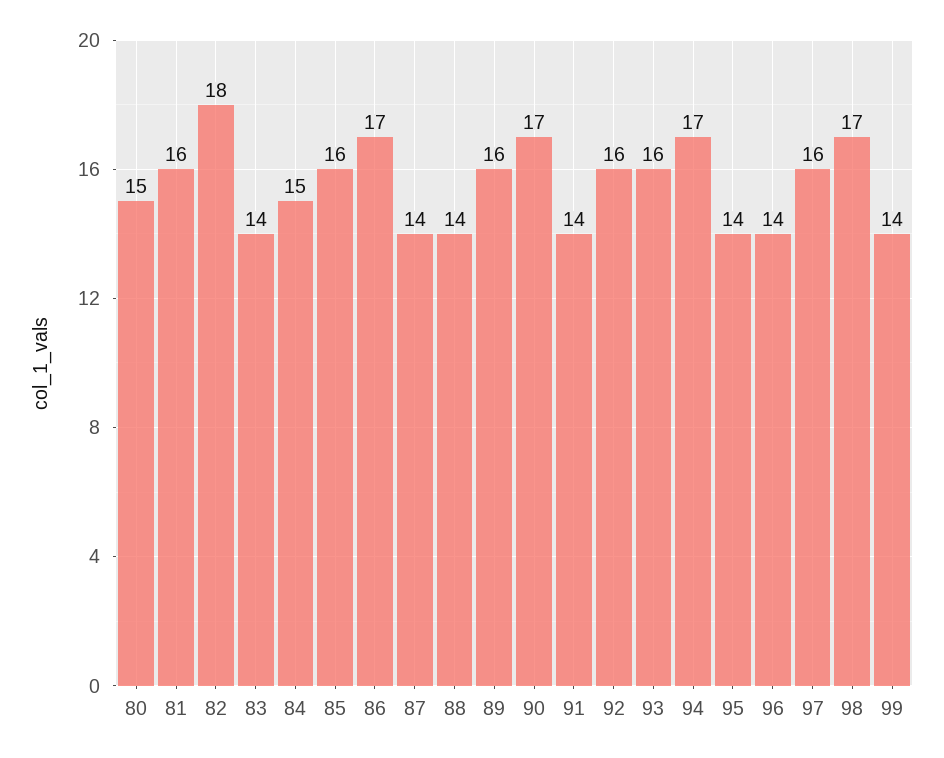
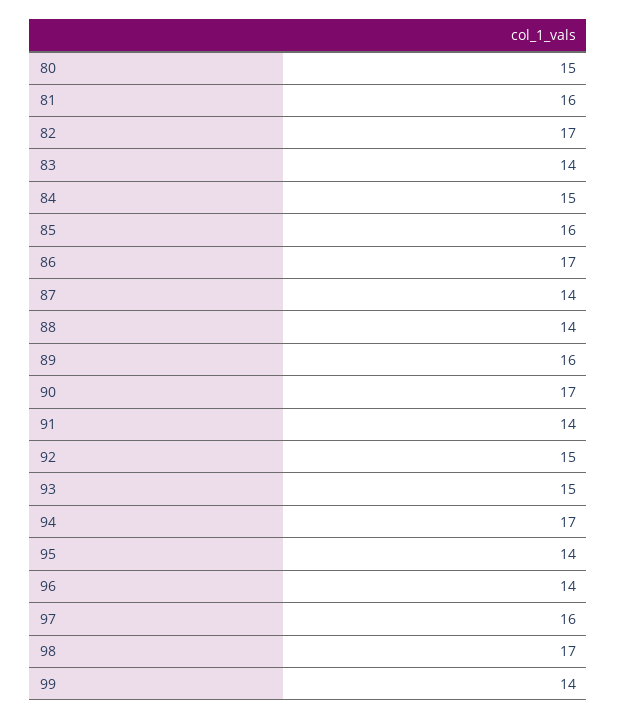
  {
    "80": 15,
    "81": 16,
-   "82": 18,
+   "82": 17,
    "83": 14,
    "84": 15,
    "85": 16,
    "86": 17,
    "87": 14,
    "88": 14,
    "89": 16,
    "90": 17,
    "91": 14,
-   "92": 16,
+   "92": 15,
-   "93": 16,
+   "93": 15,
    "94": 17,
    "95": 14,
    "96": 14,
    "97": 16,
    "98": 17,
    "99": 14
  }

